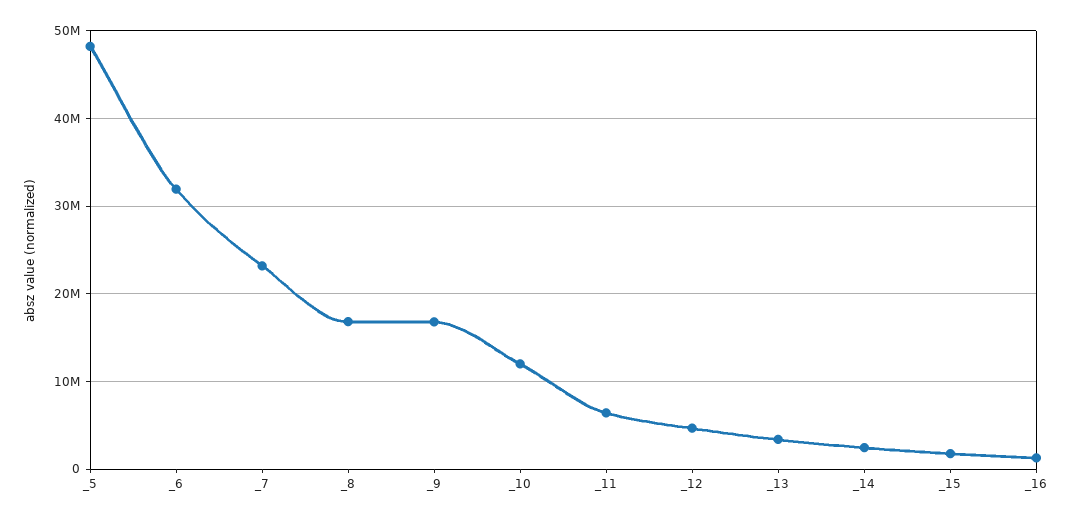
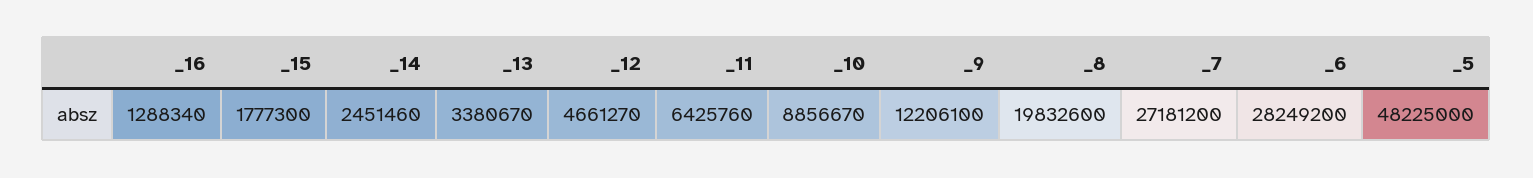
  {
    "_5": 48225000,
-   "_6": 32000000,
+   "_6": 28249200,
-   "_7": 23000000,
+   "_7": 27181200,
-   "_8": 17000000,
+   "_8": 19832600,
-   "_9": 17000000,
+   "_9": 12206100,
-   "_10": 12000000,
+   "_10": 8856670,
    "_11": 6425760,
    "_12": 4661270,
    "_13": 3380670,
    "_14": 2451460,
    "_15": 1777300,
    "_16": 1288340
  }

